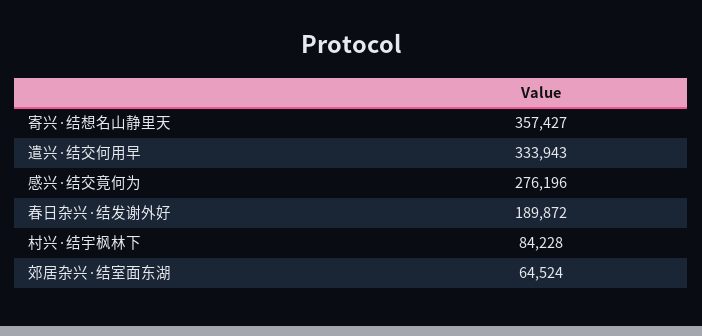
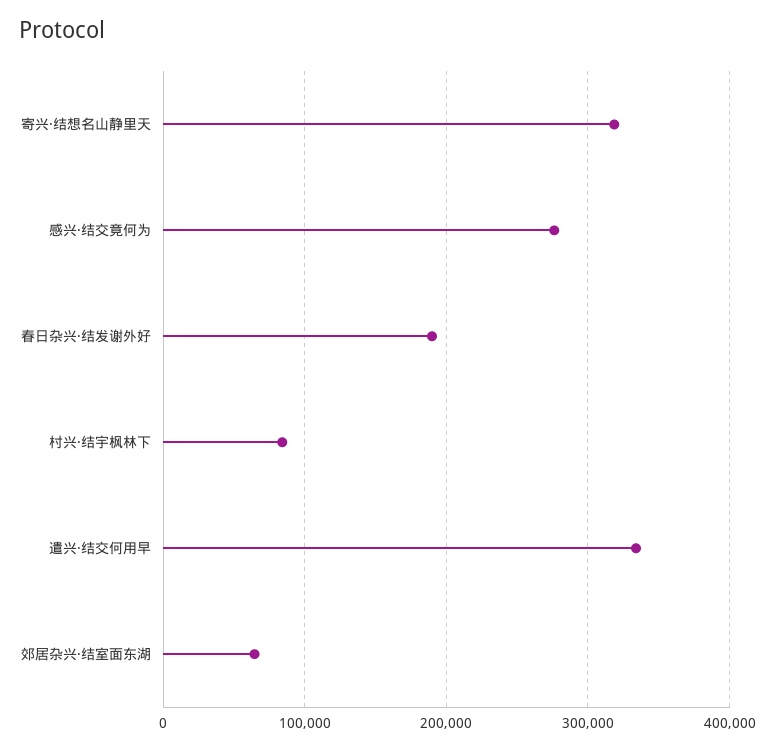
  {
-   "寄兴·结想名山静里天": 357427,
+   "寄兴·结想名山静里天": 320000,
    "遣兴·结交何用早": 333943,
    "感兴·结交竟何为": 276196,
    "春日杂兴·结发谢外好": 189872,
    "村兴·结宇枫林下": 84228,
    "郊居杂兴·结室面东湖": 64524
  }

